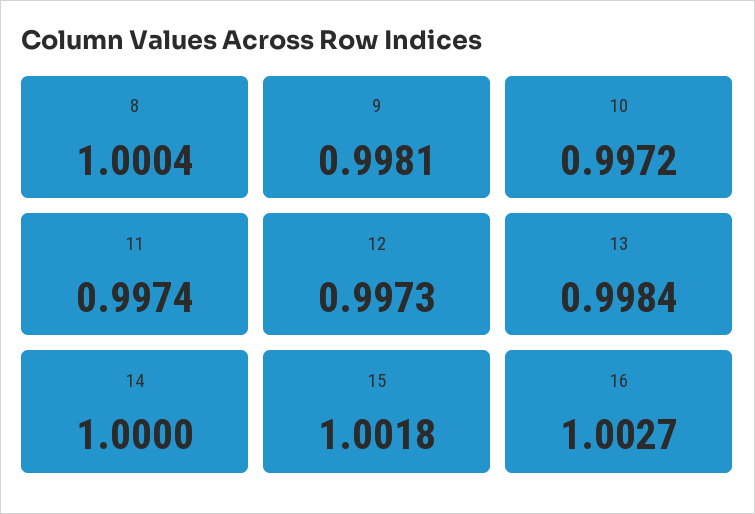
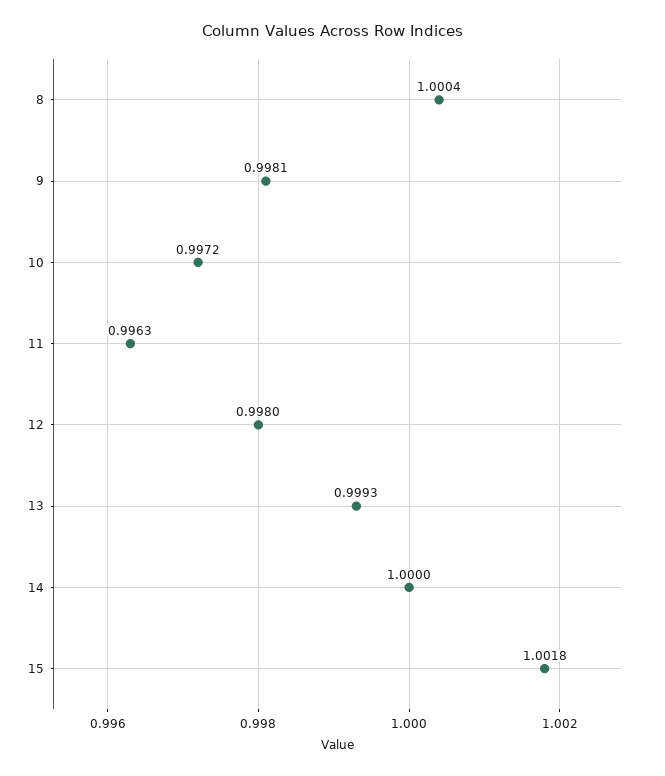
  {
    "8": 1.0004,
    "9": 0.9981,
    "10": 0.9972,
-   "11": 0.9974,
+   "11": 0.9963,
-   "12": 0.9973,
+   "12": 0.998,
-   "13": 0.9984,
+   "13": 0.9993,
    "14": 1,
-   "15": 1.0018,
+   "15": 1.0018
-   "16": 1.0027
  }

